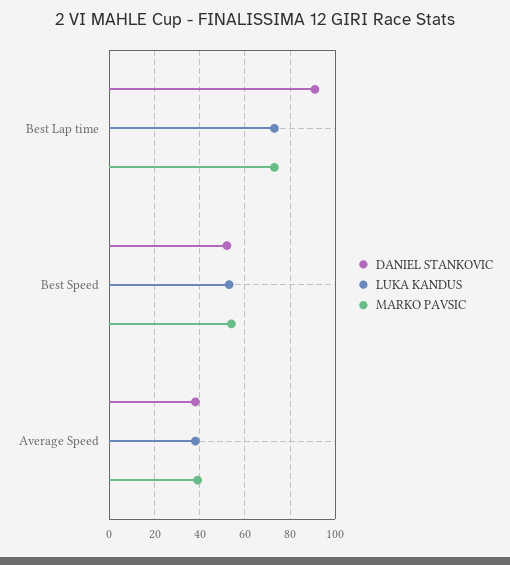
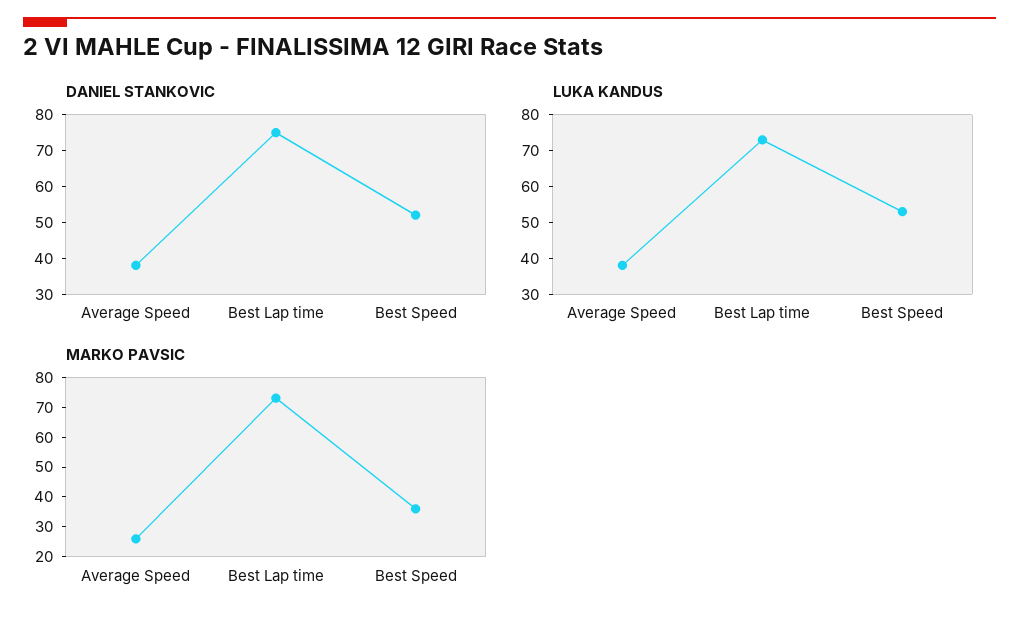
  {
    "DANIEL STANKOVIC": {
-     "Best Lap time": 90,
+     "Best Lap time": 75,
      "Best Speed": 50,
      "Average Speed": 40
    },
    "LUKA KANDUS": {
      "Best Lap time": 75,
      "Best Speed": 55,
      "Average Speed": 40
    },
    "MARKO PAVSIC": {
      "Best Lap time": 75,
-     "Best Speed": 55,
+     "Best Speed": 35,
-     "Average Speed": 40
+     "Average Speed": 25
    }
  }

